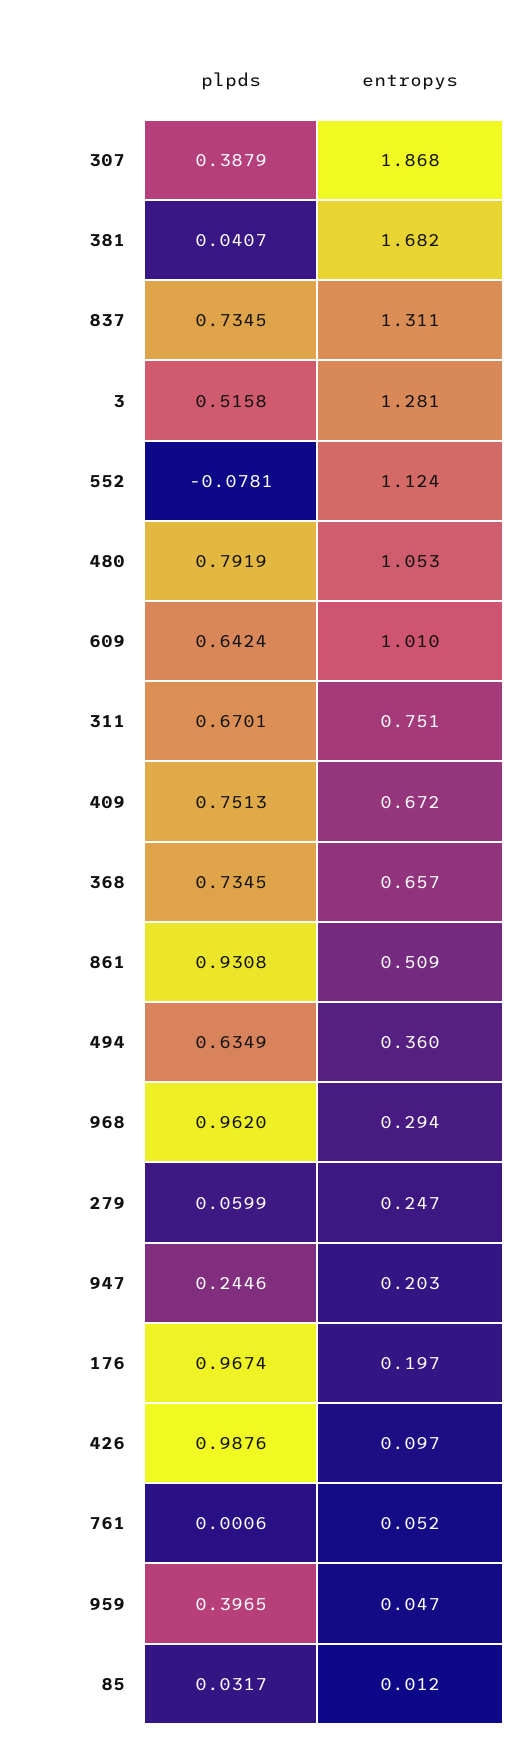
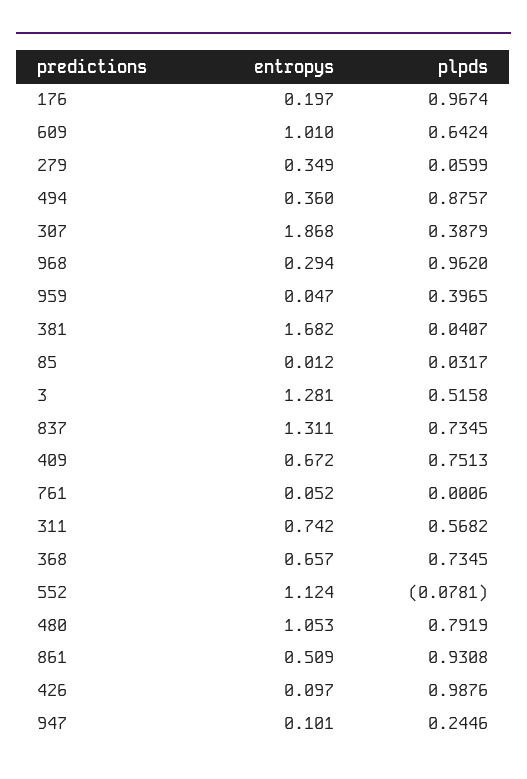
  {
    "plpds": {
      "307": 0.3879,
      "381": 0.0407,
      "837": 0.7345,
      "3": 0.5158,
      "552": -0.0781,
      "480": 0.7919,
      "609": 0.6424,
-     "311": 0.6701,
+     "311": 0.5682,
      "409": 0.7513,
      "368": 0.7345,
      "861": 0.9308,
-     "494": 0.6349,
+     "494": 0.8757,
      "968": 0.962,
      "279": 0.0599,
      "947": 0.2446,
      "176": 0.9674,
      "426": 0.9876,
      "761": 0.0006,
      "959": 0.3965,
      "85": 0.0317
    },
    "entropys": {
      "307": 1.868,
      "381": 1.682,
      "837": 1.311,
      "3": 1.281,
      "552": 1.124,
      "480": 1.053,
      "609": 1.01,
-     "311": 0.751,
+     "311": 0.742,
      "409": 0.672,
      "368": 0.657,
      "861": 0.509,
      "494": 0.36,
      "968": 0.294,
-     "279": 0.247,
+     "279": 0.349,
-     "947": 0.203,
+     "947": 0.101,
      "176": 0.197,
      "426": 0.097,
      "761": 0.052,
      "959": 0.047,
      "85": 0.012
    }
  }

